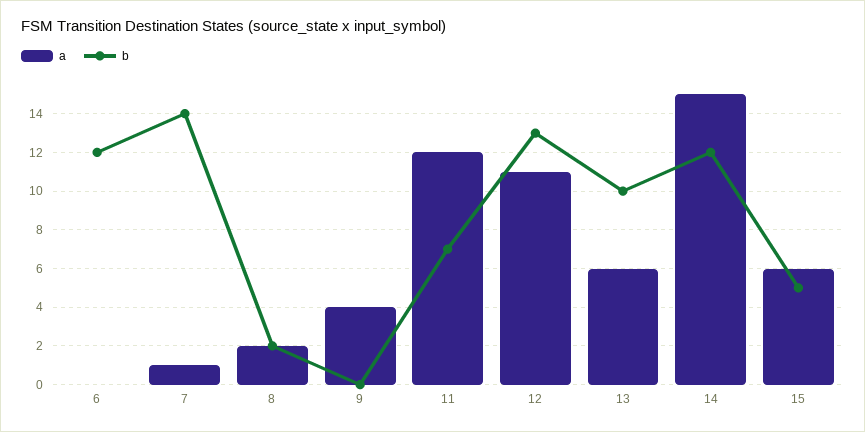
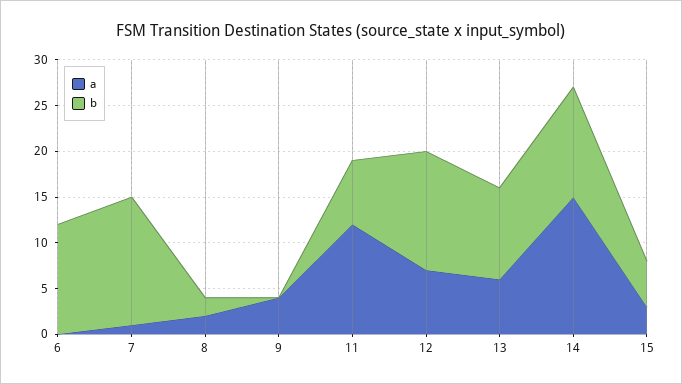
  {
    "a": {
      "6": 0,
      "7": 1,
      "8": 2,
      "9": 4,
      "11": 12,
-     "12": 11,
+     "12": 7,
      "13": 6,
      "14": 15,
-     "15": 6
+     "15": 3
    },
    "b": {
      "6": 12,
      "7": 14,
      "8": 2,
      "9": 0,
      "11": 7,
      "12": 13,
      "13": 10,
      "14": 12,
      "15": 5
    }
  }

